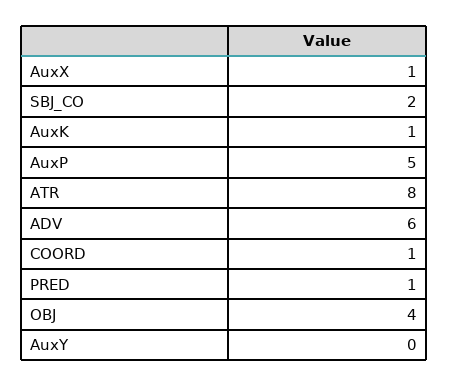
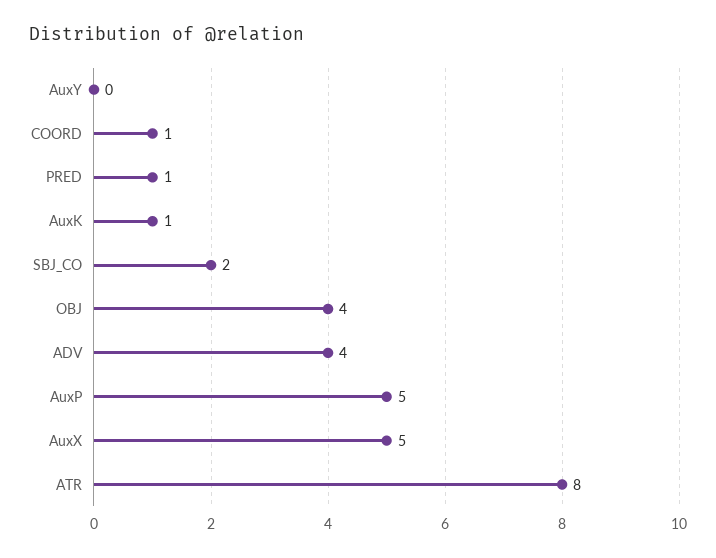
  {
-   "AuxX": 1,
+   "AuxX": 5,
    "SBJ_CO": 2,
    "AuxK": 1,
    "AuxP": 5,
    "ATR": 8,
-   "ADV": 6,
+   "ADV": 4,
    "COORD": 1,
    "PRED": 1,
    "OBJ": 4,
    "AuxY": 0
  }

